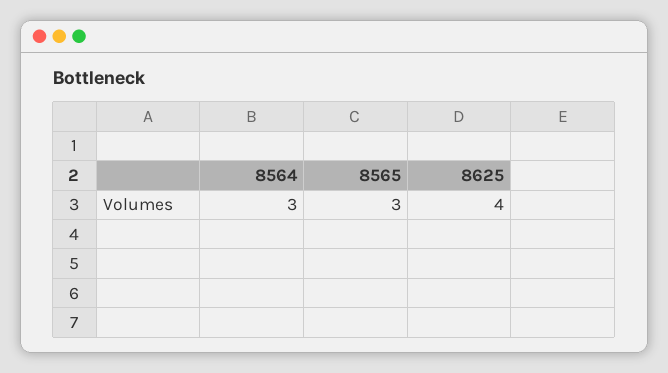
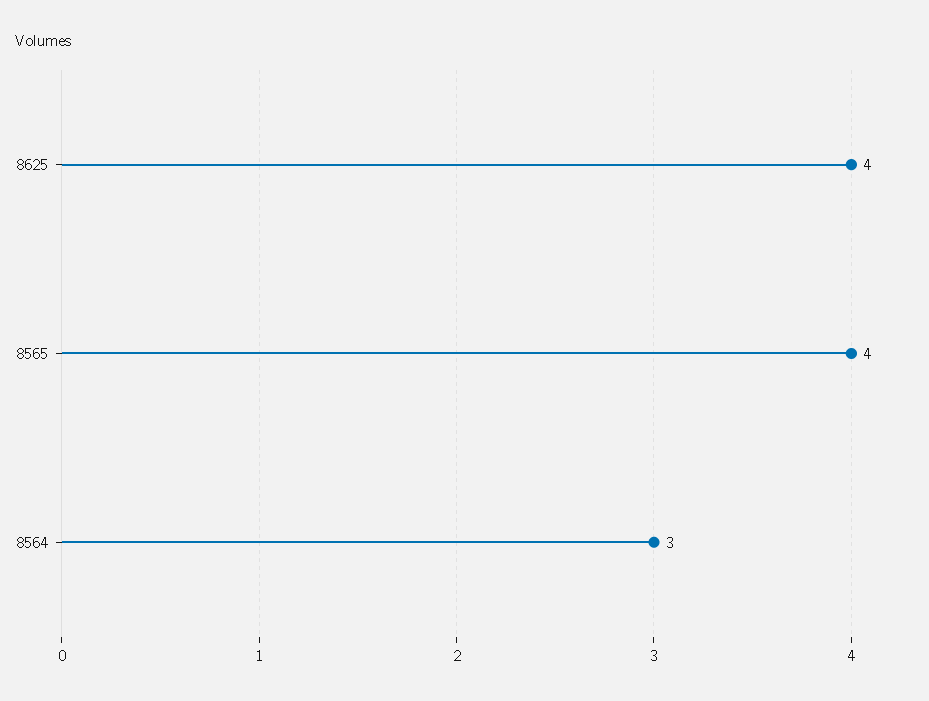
  {
    "8564": 3,
-   "8565": 3,
+   "8565": 4,
    "8625": 4
  }

